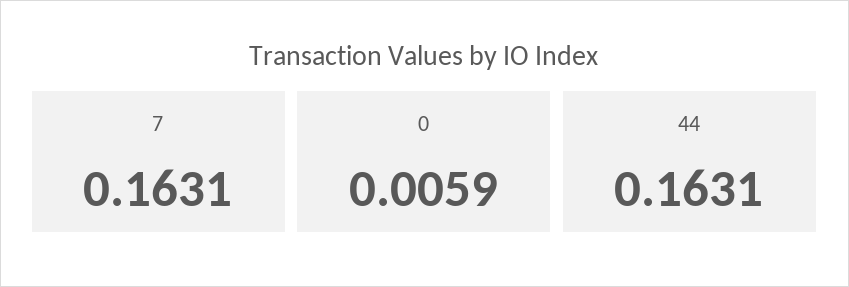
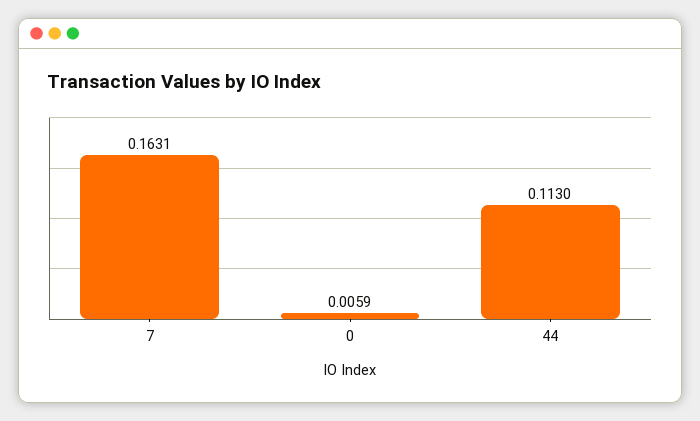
  {
    "7": 0.1631,
    "0": 0.0059,
-   "44": 0.1631
+   "44": 0.113
  }

